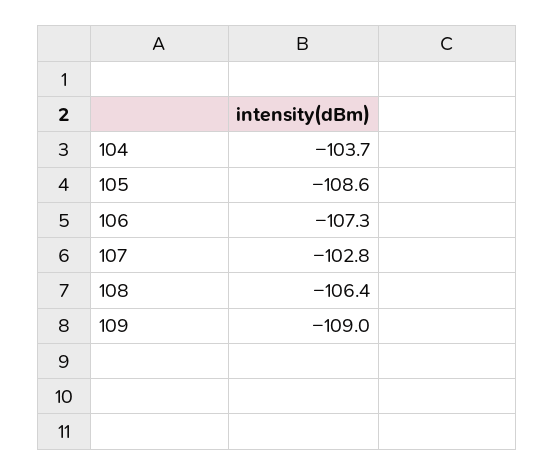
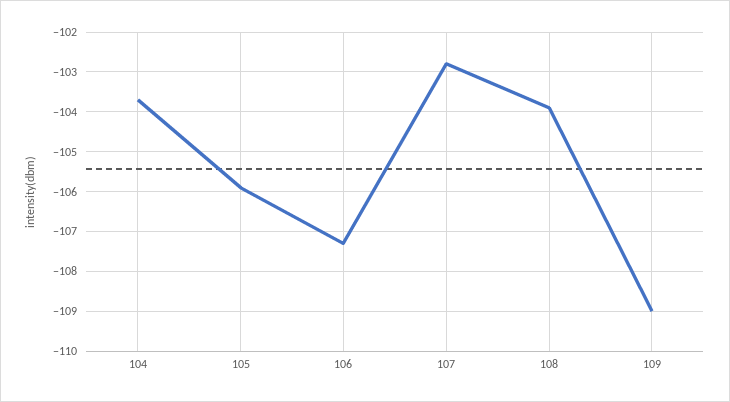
  {
    "104": -103.7,
-   "105": -108.6,
+   "105": -106,
    "106": -107.3,
    "107": -102.8,
-   "108": -106.4,
+   "108": -104,
    "109": -109
  }

